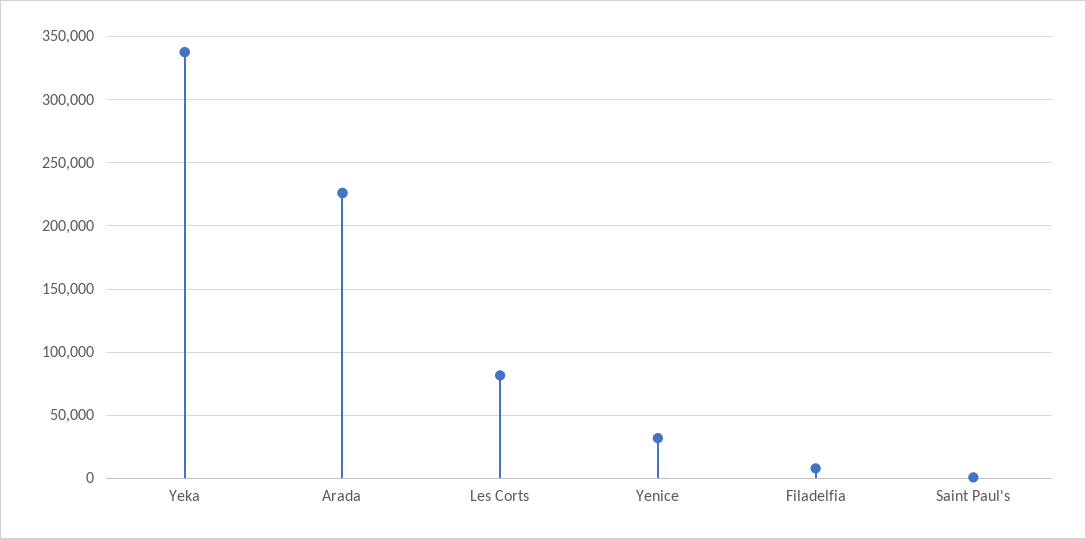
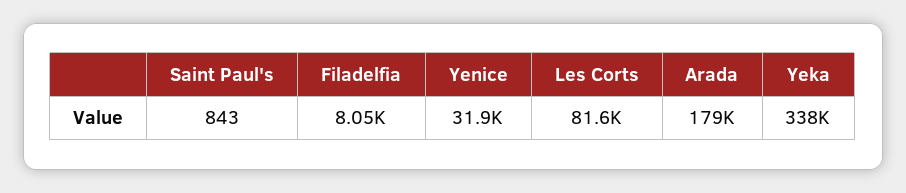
  {
    "Yeka": 338000,
-   "Arada": 225000,
+   "Arada": 179000,
    "Les Corts": 81600,
    "Yenice": 31900,
    "Filadelfia": 8050,
    "Saint Paul's": 843
  }

